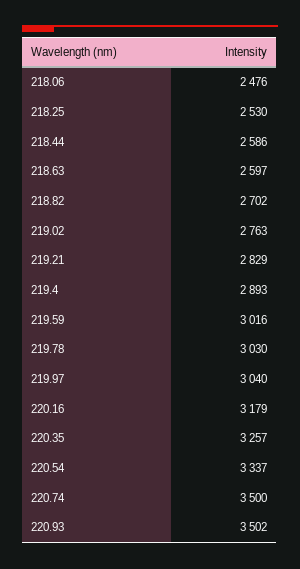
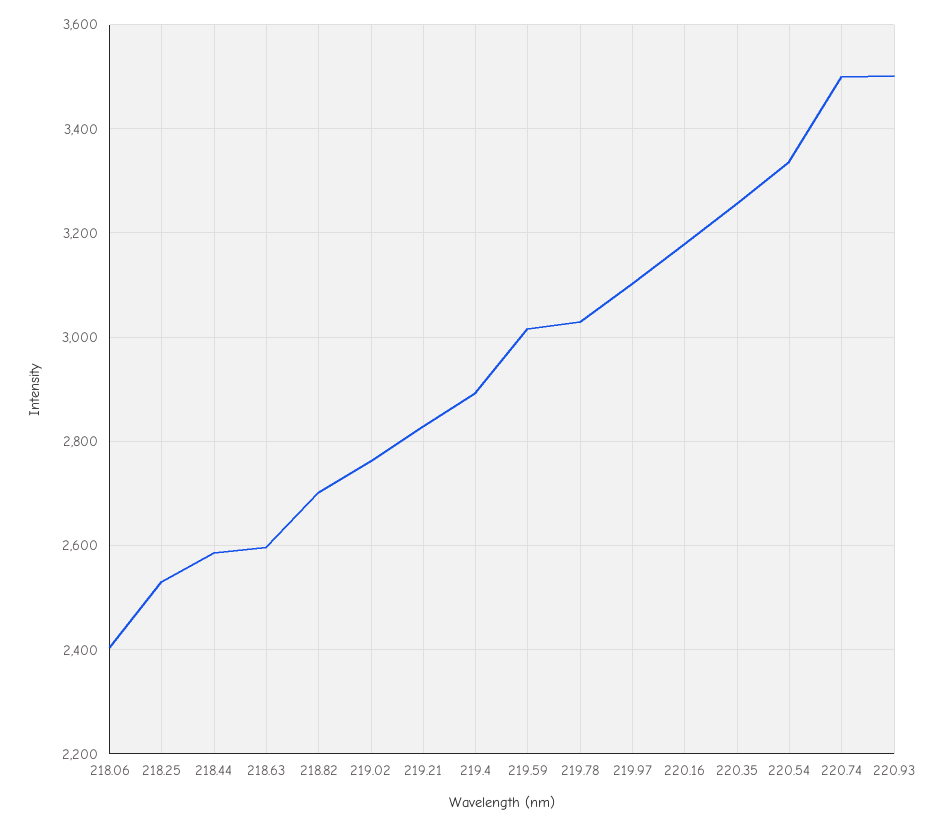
  {
-   "218.06": 2476,
+   "218.06": 2400,
    "218.25": 2530,
    "218.44": 2586,
    "218.63": 2597,
    "218.82": 2702,
    "219.02": 2763,
    "219.21": 2829,
    "219.4": 2893,
    "219.59": 3016,
    "219.78": 3030,
-   "219.97": 3040,
+   "219.97": 3100,
    "220.16": 3179,
    "220.35": 3257,
    "220.54": 3337,
    "220.74": 3500,
    "220.93": 3502
  }

